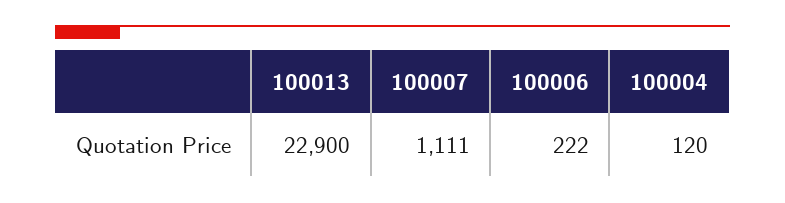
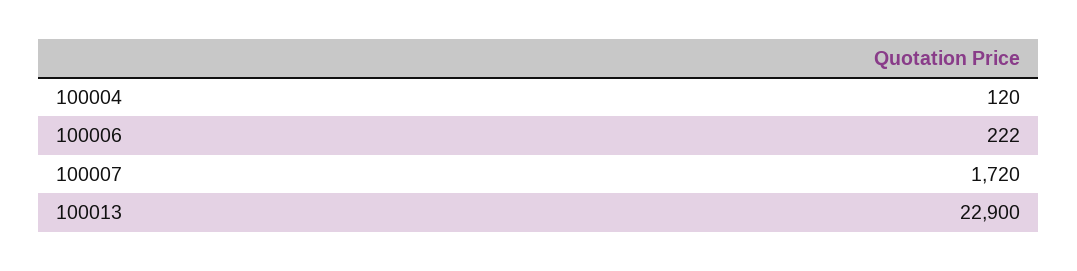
  {
    "100013": 22900,
-   "100007": 1111,
+   "100007": 1720,
    "100006": 222,
    "100004": 120
  }

